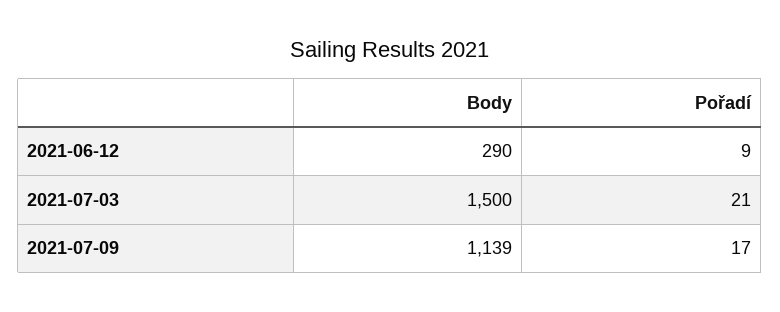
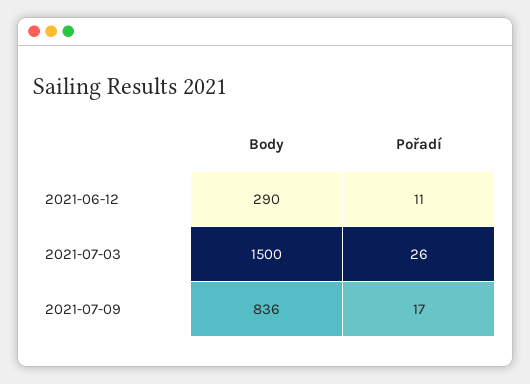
  {
    "Body": {
      "2021-06-12": 290,
      "2021-07-03": 1500,
-     "2021-07-09": 1139
+     "2021-07-09": 836
    },
    "Pořadí": {
-     "2021-06-12": 9,
+     "2021-06-12": 11,
-     "2021-07-03": 21,
+     "2021-07-03": 26,
      "2021-07-09": 17
    }
  }

